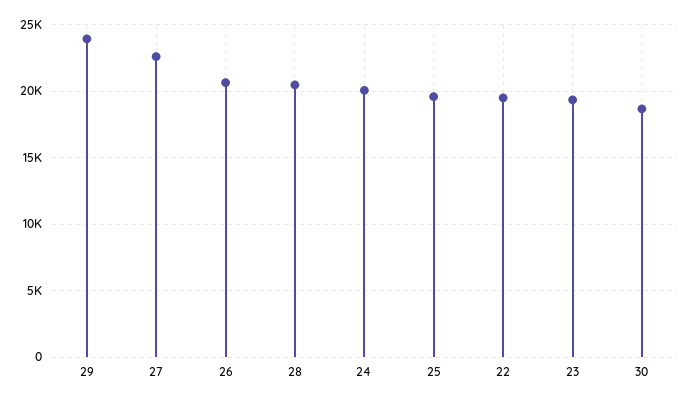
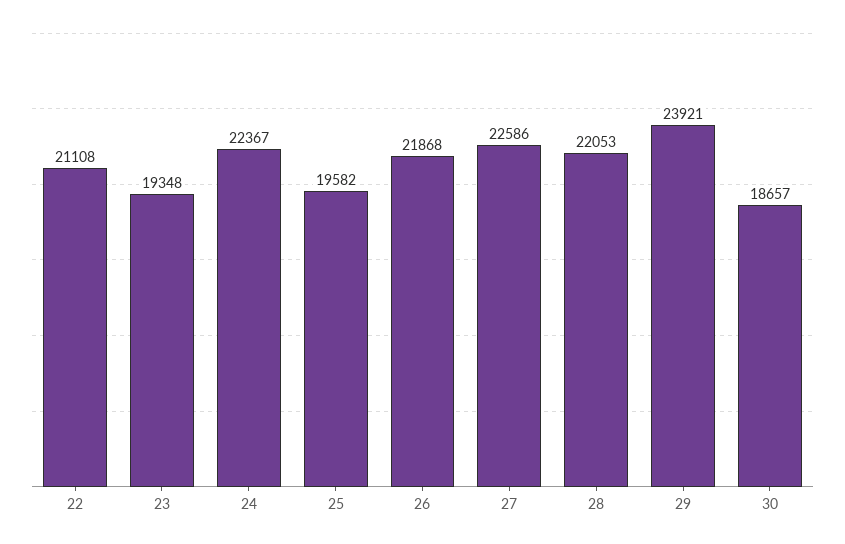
  {
    "29": 23921,
    "27": 22586,
-   "26": 20500,
+   "26": 21868,
-   "28": 20500,
+   "28": 22053,
-   "24": 20000,
+   "24": 22367,
    "25": 19582,
-   "22": 19500,
+   "22": 21108,
    "23": 19348,
    "30": 18657
  }

